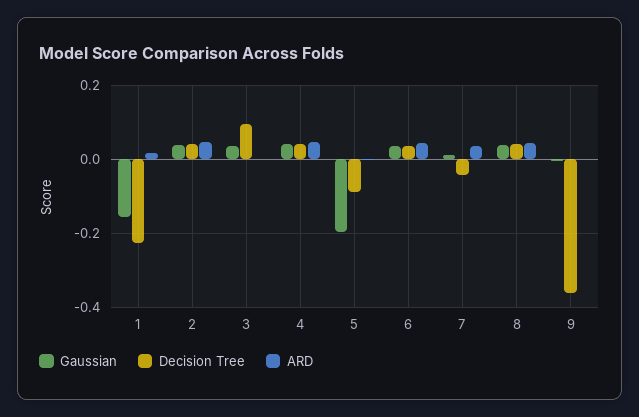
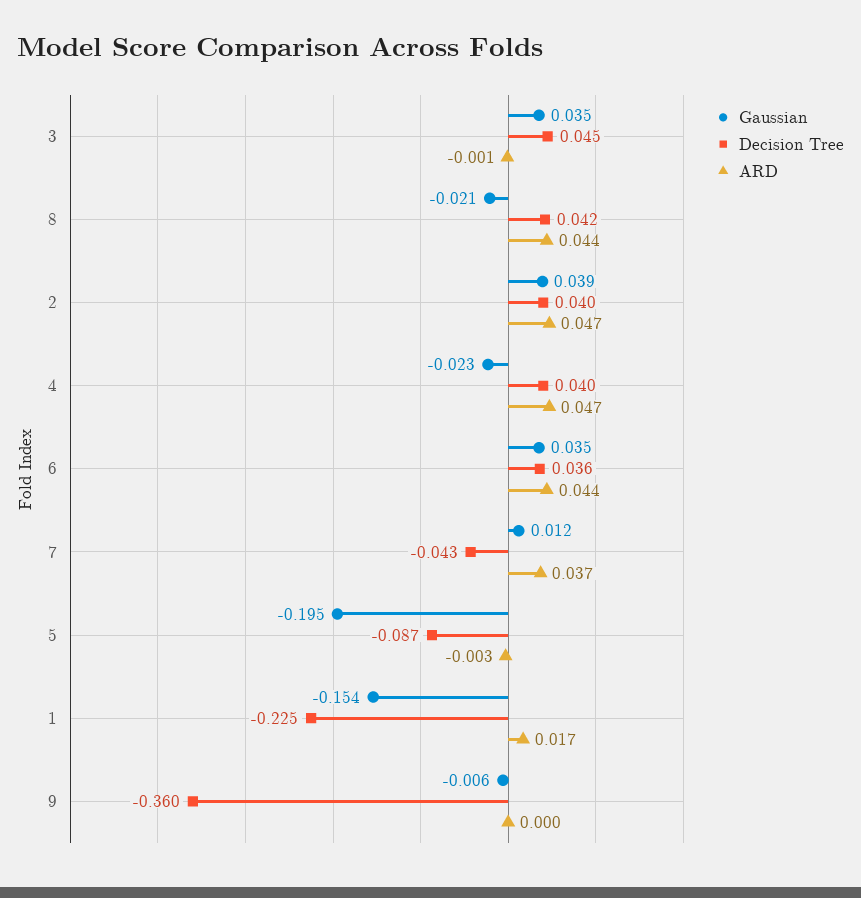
  {
    "Gaussian": {
      "1": -0.154,
      "2": 0.039,
      "3": 0.035,
-     "4": 0.04,
+     "4": -0.023,
      "5": -0.195,
      "6": 0.035,
      "7": 0.012,
-     "8": 0.04,
+     "8": -0.021,
      "9": -0.006
    },
    "Decision Tree": {
      "1": -0.225,
      "2": 0.04,
-     "3": 0.1,
+     "3": 0.045,
      "4": 0.04,
      "5": -0.087,
      "6": 0.036,
      "7": -0.043,
      "8": 0.042,
      "9": -0.36
    },
    "ARD": {
      "1": 0.017,
      "2": 0.047,
      "3": -0.001,
      "4": 0.047,
      "5": -0.003,
      "6": 0.044,
      "7": 0.037,
      "8": 0.044,
      "9": 0
    }
  }

